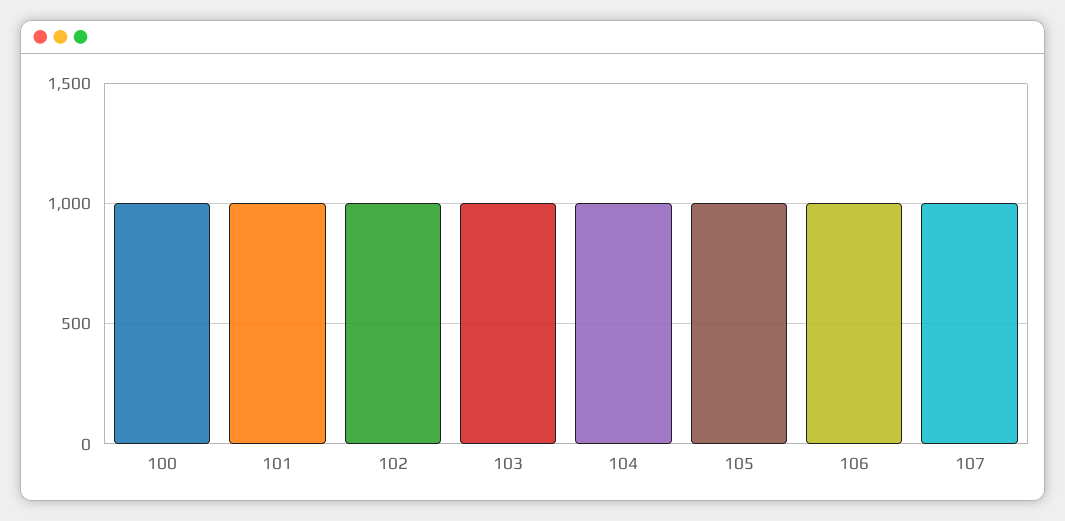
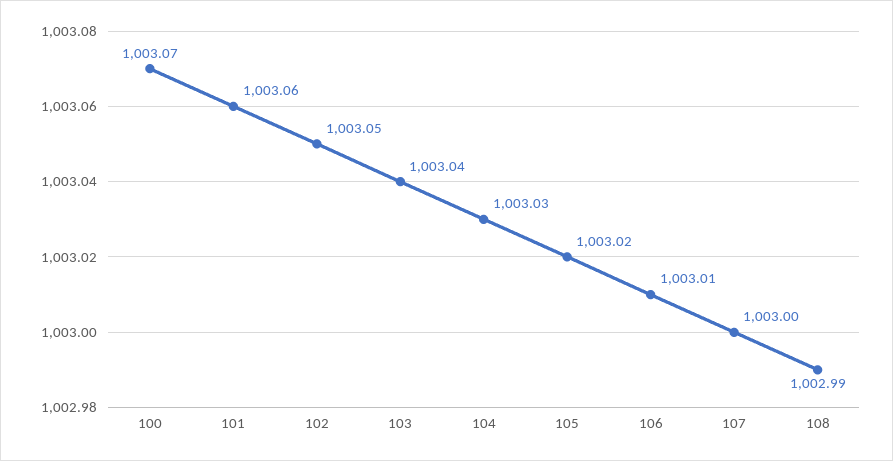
  {
    "100": 1003.07,
    "101": 1003.06,
    "102": 1003.05,
    "103": 1003.04,
    "104": 1003.03,
    "105": 1003.02,
    "106": 1003.01,
-   "107": 1003
+   "107": 1003,
+   "108": 1002.99
  }

